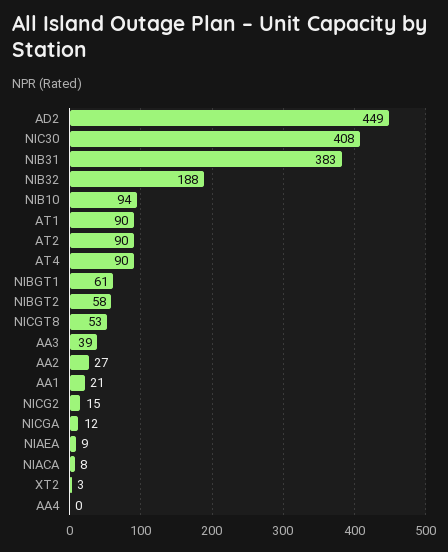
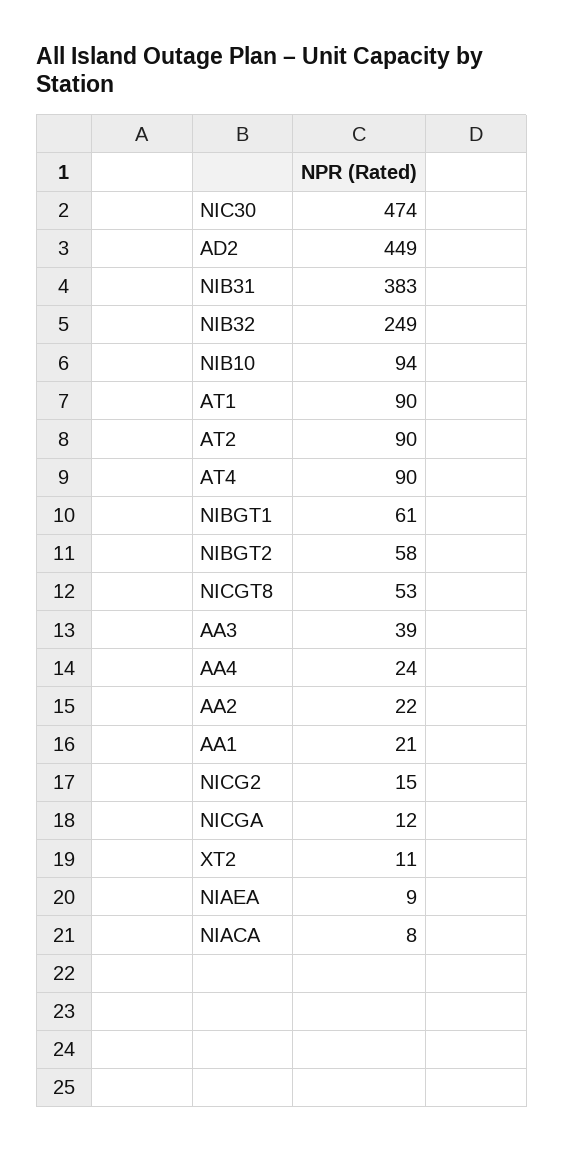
  {
    "AD2": 449,
-   "NIC30": 408,
+   "NIC30": 474,
    "NIB31": 383,
-   "NIB32": 188,
+   "NIB32": 249,
    "NIB10": 94,
    "AT1": 90,
    "AT2": 90,
    "AT4": 90,
    "NIBGT1": 61,
    "NIBGT2": 58,
    "NICGT8": 53,
    "AA3": 39,
-   "AA2": 27,
+   "AA2": 22,
    "AA1": 21,
    "NICG2": 15,
    "NICGA": 12,
    "NIAEA": 9,
    "NIACA": 8,
-   "XT2": 3,
+   "XT2": 11,
-   "AA4": 0
+   "AA4": 24
  }

